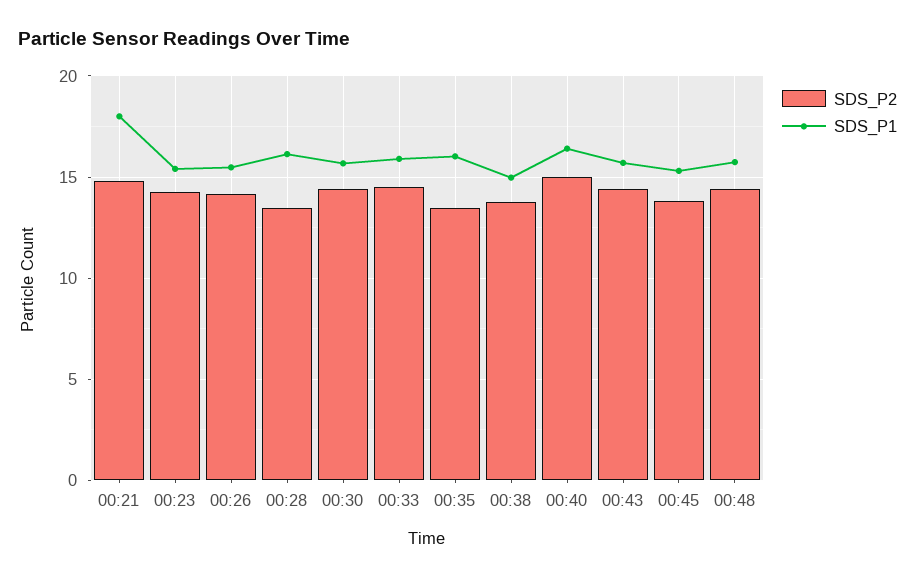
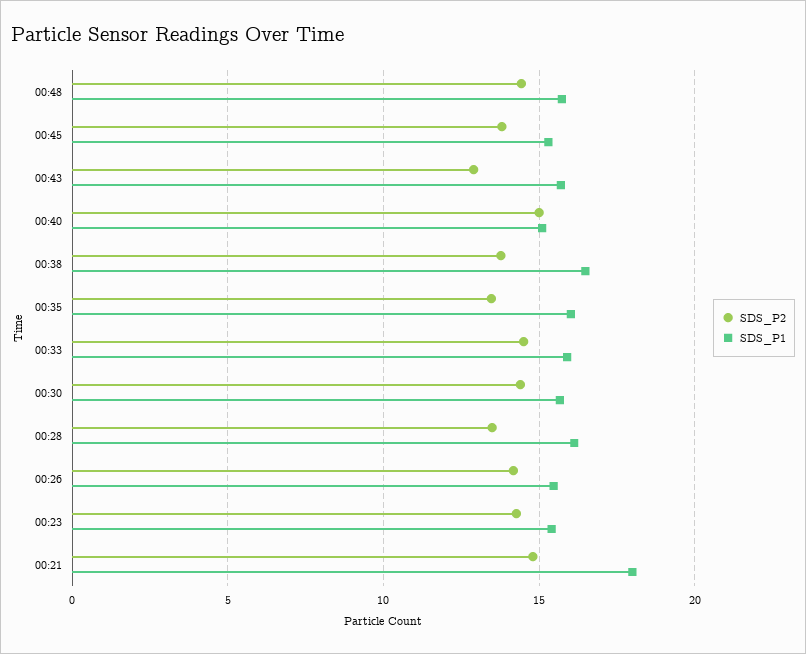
  {
    "SDS_P2": {
      "00:21": 15,
      "00:23": 14.5,
      "00:26": 14,
      "00:28": 13.5,
      "00:30": 14.5,
      "00:33": 14.5,
      "00:35": 13.5,
      "00:38": 14,
      "00:40": 15,
-     "00:43": 14.5,
+     "00:43": 13,
      "00:45": 14,
      "00:48": 14.5
    },
    "SDS_P1": {
      "00:21": 18,
      "00:23": 15.5,
      "00:26": 15.5,
      "00:28": 16,
      "00:30": 15.5,
      "00:33": 16,
      "00:35": 16,
-     "00:38": 15,
+     "00:38": 16.5,
-     "00:40": 16.5,
+     "00:40": 15,
      "00:43": 15.5,
      "00:45": 15.5,
      "00:48": 15.5
    }
  }

